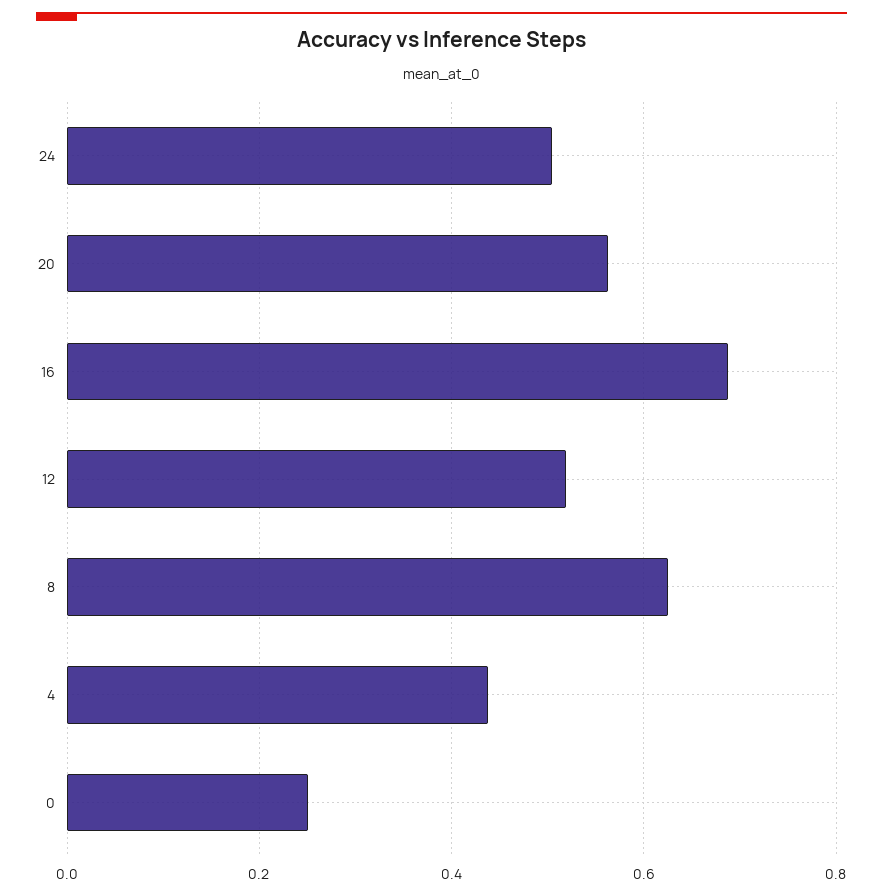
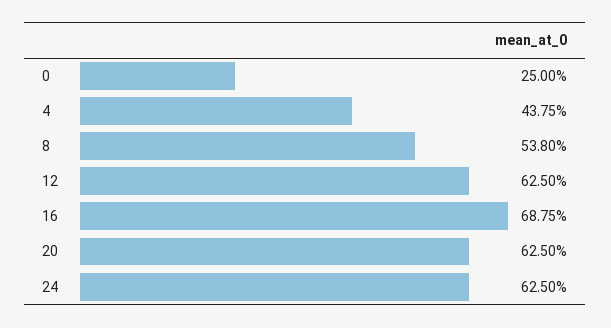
  {
-   "24": 0.5,
+   "24": 0.625,
-   "20": 0.56,
+   "20": 0.625,
    "16": 0.6875,
-   "12": 0.52,
+   "12": 0.625,
-   "8": 0.62,
+   "8": 0.538,
    "4": 0.4375,
    "0": 0.25
  }

